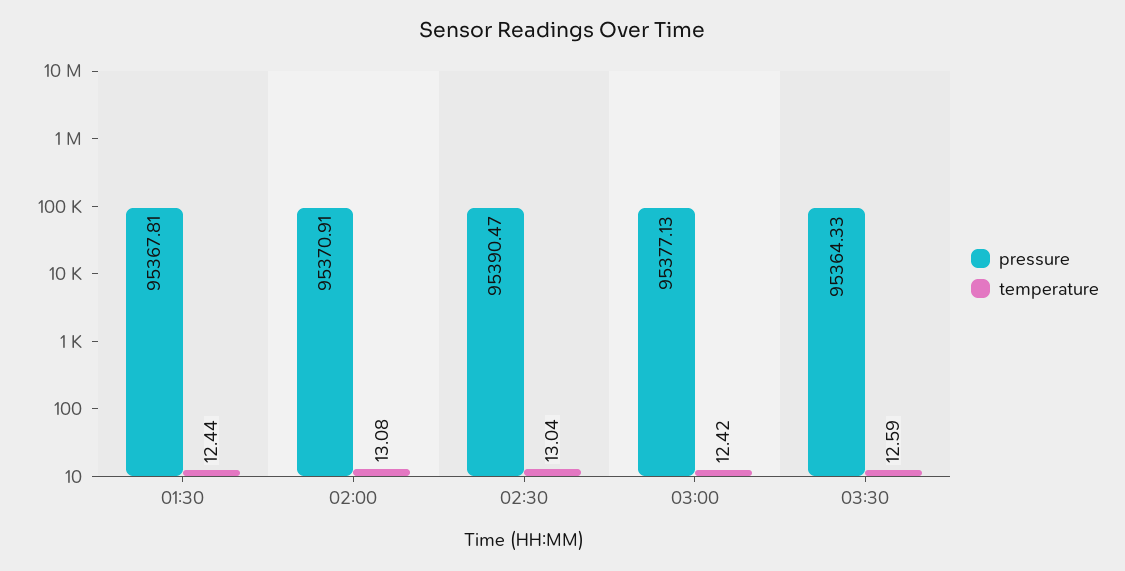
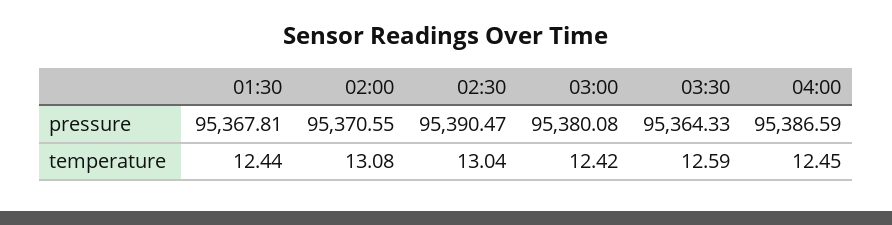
  {
    "pressure": {
      "01:30": 95367.81,
-     "02:00": 95370.91,
+     "02:00": 95370.55,
      "02:30": 95390.47,
-     "03:00": 95377.13,
+     "03:00": 95380.08,
-     "03:30": 95364.33
+     "03:30": 95364.33,
+     "04:00": 95386.59
    },
    "temperature": {
      "01:30": 12.44,
      "02:00": 13.08,
      "02:30": 13.04,
      "03:00": 12.42,
-     "03:30": 12.59
+     "03:30": 12.59,
+     "04:00": 12.45
    }
  }

